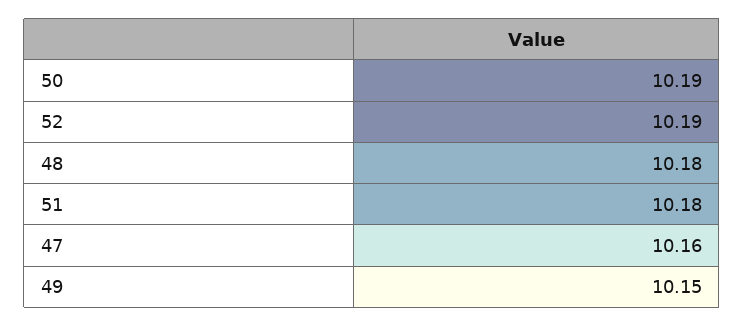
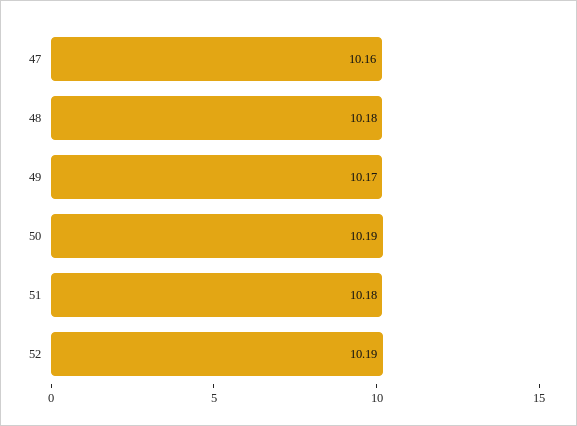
  {
    "50": 10.19,
    "52": 10.19,
    "48": 10.18,
    "51": 10.18,
    "47": 10.16,
-   "49": 10.15
+   "49": 10.17
  }

